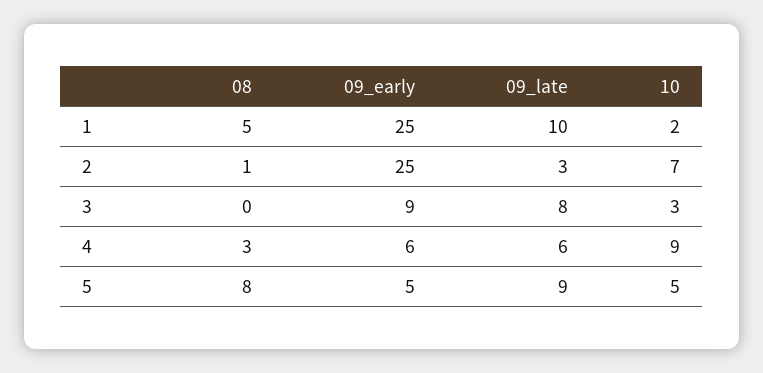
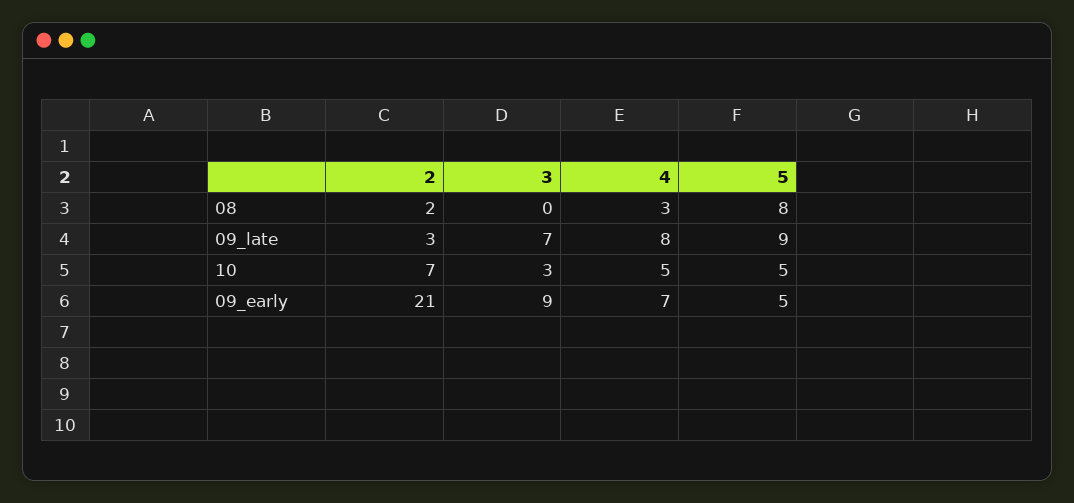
  {
    "08": {
-     "1": 5,
-     "2": 1,
+     "2": 2,
      "3": 0,
      "4": 3,
      "5": 8
    },
    "09_early": {
-     "1": 25,
-     "2": 25,
+     "2": 21,
      "3": 9,
-     "4": 6,
+     "4": 7,
      "5": 5
    },
    "09_late": {
-     "1": 10,
      "2": 3,
-     "3": 8,
+     "3": 7,
-     "4": 6,
+     "4": 8,
      "5": 9
    },
    "10": {
-     "1": 2,
      "2": 7,
      "3": 3,
-     "4": 9,
+     "4": 5,
      "5": 5
    }
  }

